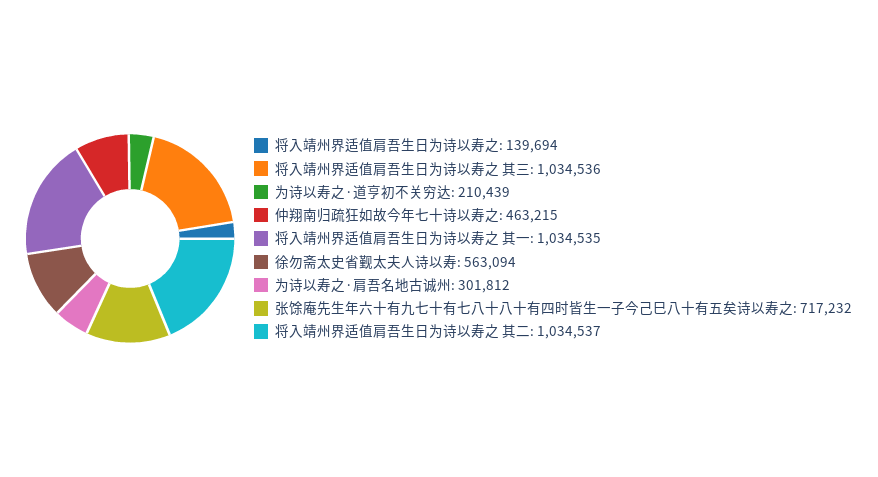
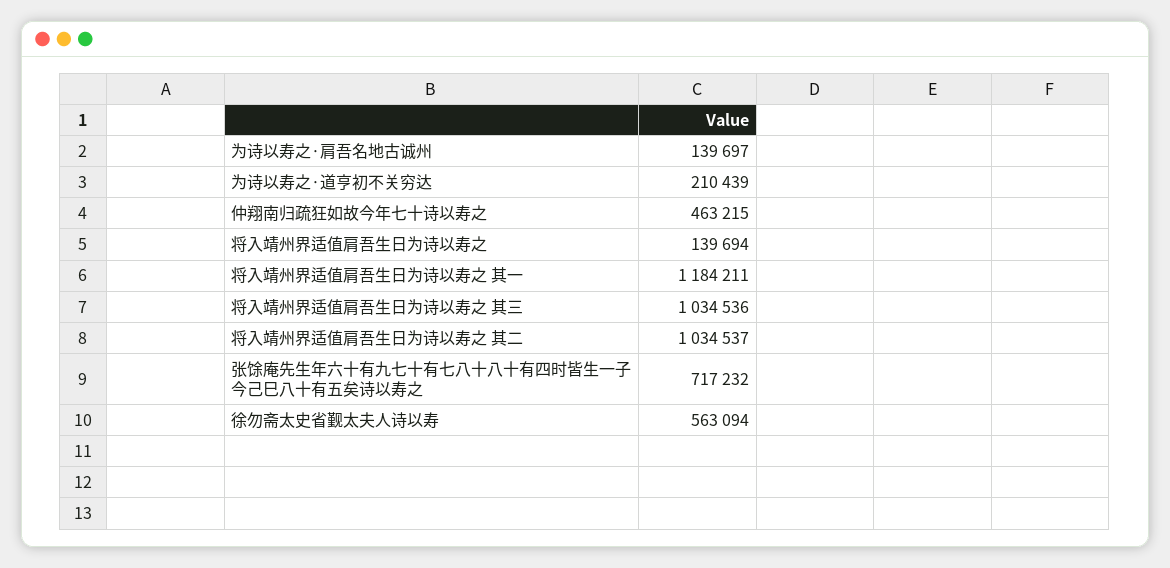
  {
    "将入靖州界适值肩吾生日为诗以寿之": 139694,
    "将入靖州界适值肩吾生日为诗以寿之 其三": 1034536,
    "为诗以寿之·道亨初不关穷达": 210439,
    "仲翔南归疏狂如故今年七十诗以寿之": 463215,
-   "将入靖州界适值肩吾生日为诗以寿之 其一": 1034535,
+   "将入靖州界适值肩吾生日为诗以寿之 其一": 1184211,
    "徐勿斋太史省觐太夫人诗以寿": 563094,
-   "为诗以寿之·肩吾名地古诚州": 301812,
+   "为诗以寿之·肩吾名地古诚州": 139697,
    "张馀庵先生年六十有九七十有七八十八十有四时皆生一子今己巳八十有五矣诗以寿之": 717232,
    "将入靖州界适值肩吾生日为诗以寿之 其二": 1034537
  }

